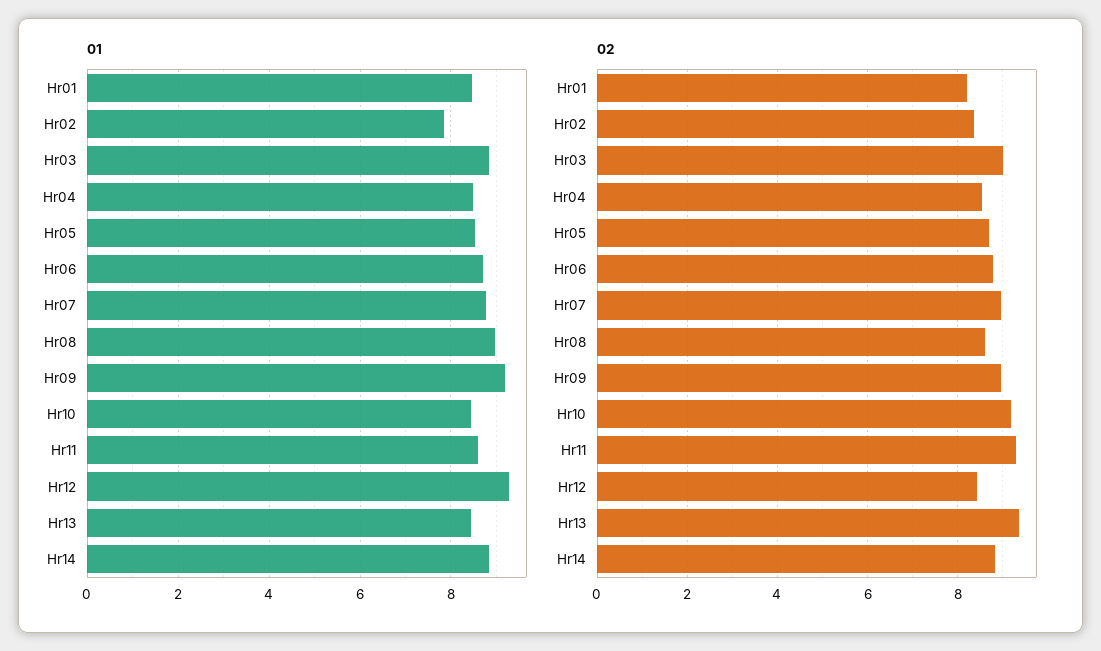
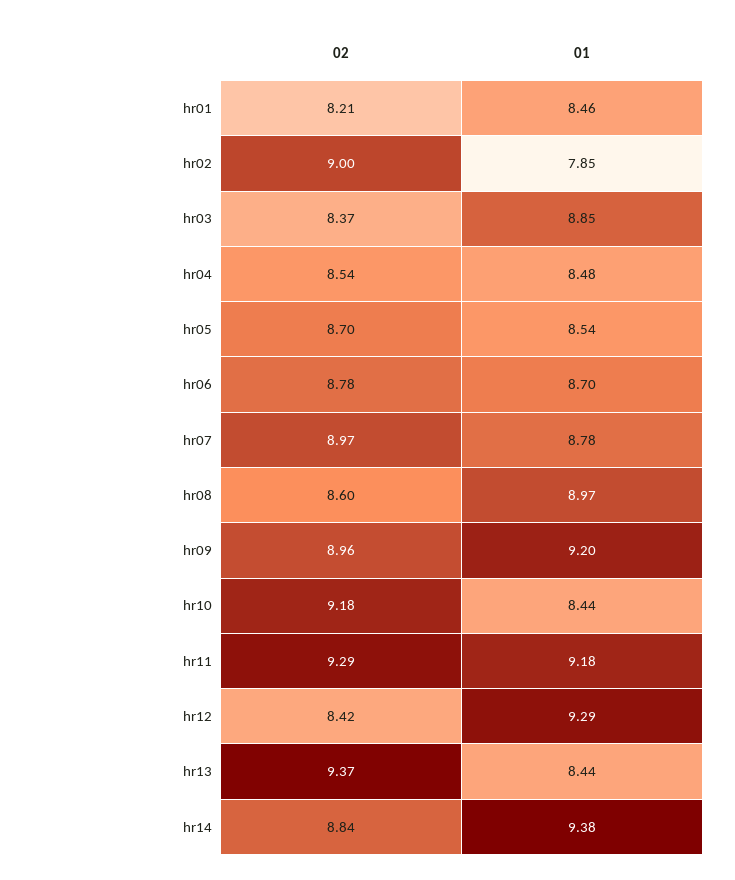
  {
    "01": {
      "Hr01": 8.46,
      "Hr02": 7.85,
      "Hr03": 8.85,
      "Hr04": 8.48,
      "Hr05": 8.54,
      "Hr06": 8.7,
      "Hr07": 8.78,
      "Hr08": 8.97,
      "Hr09": 9.2,
      "Hr10": 8.44,
-     "Hr11": 8.6,
+     "Hr11": 9.18,
      "Hr12": 9.29,
      "Hr13": 8.44,
-     "Hr14": 8.8
+     "Hr14": 9.38
    },
    "02": {
      "Hr01": 8.21,
-     "Hr02": 8.4,
+     "Hr02": 9,
-     "Hr03": 9,
+     "Hr03": 8.37,
      "Hr04": 8.54,
      "Hr05": 8.7,
      "Hr06": 8.78,
      "Hr07": 8.97,
      "Hr08": 8.6,
      "Hr09": 8.96,
      "Hr10": 9.18,
      "Hr11": 9.29,
      "Hr12": 8.42,
      "Hr13": 9.37,
      "Hr14": 8.84
    }
  }

